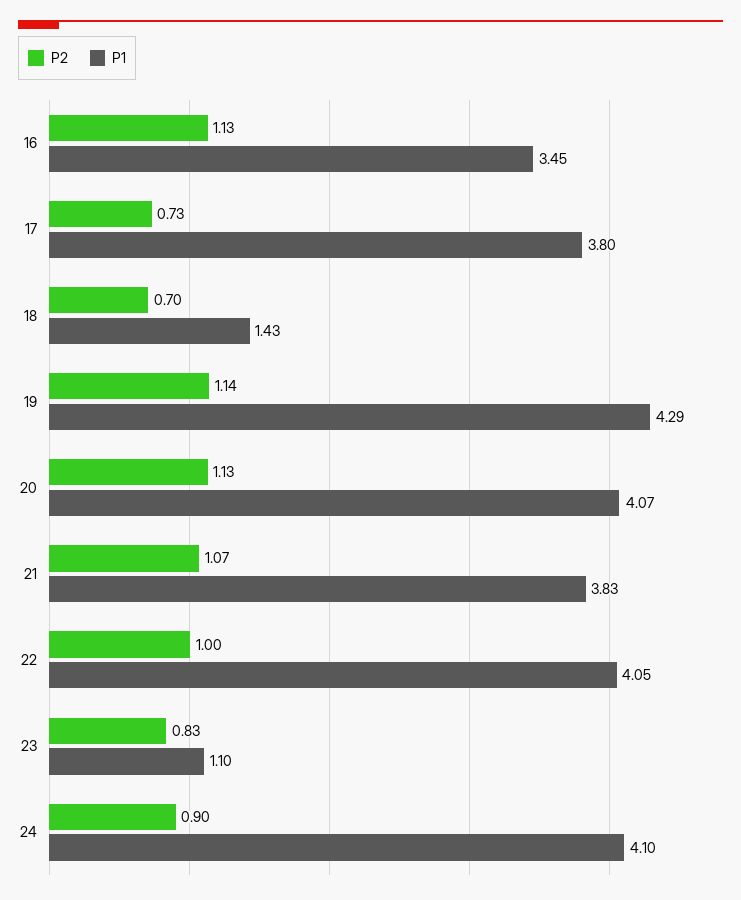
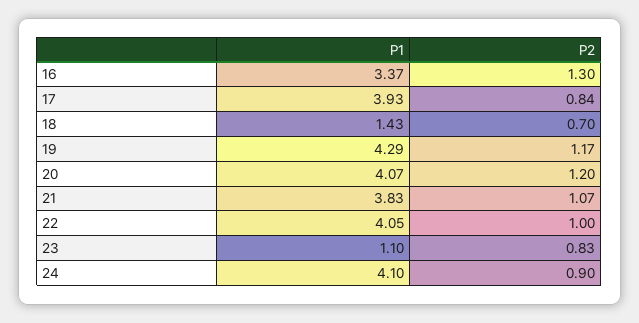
  {
    "P2": {
-     "16": 1.13,
+     "16": 1.3,
-     "17": 0.73,
+     "17": 0.84,
      "18": 0.7,
-     "19": 1.14,
+     "19": 1.17,
-     "20": 1.13,
+     "20": 1.2,
      "21": 1.07,
      "22": 1,
      "23": 0.83,
      "24": 0.9
    },
    "P1": {
-     "16": 3.45,
+     "16": 3.37,
-     "17": 3.8,
+     "17": 3.93,
      "18": 1.43,
      "19": 4.29,
      "20": 4.07,
      "21": 3.83,
      "22": 4.05,
      "23": 1.1,
      "24": 4.1
    }
  }

